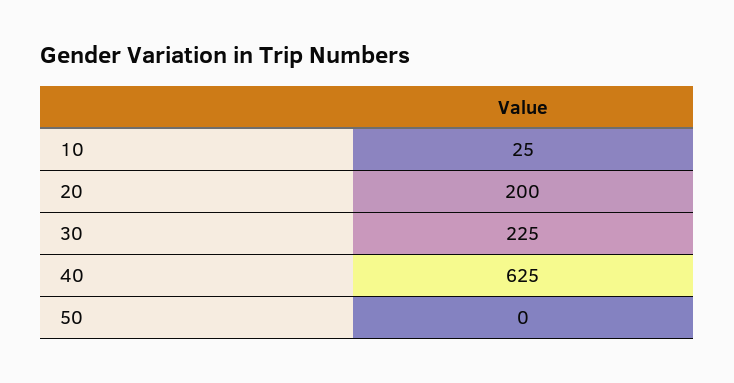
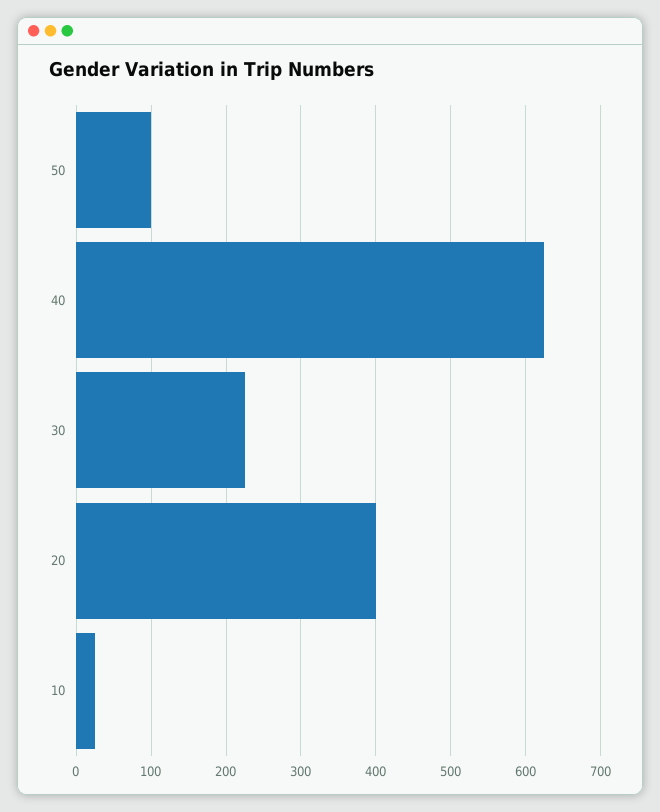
  {
    "10": 25,
-   "20": 200,
+   "20": 400,
    "30": 225,
    "40": 625,
-   "50": 0
+   "50": 100
  }

